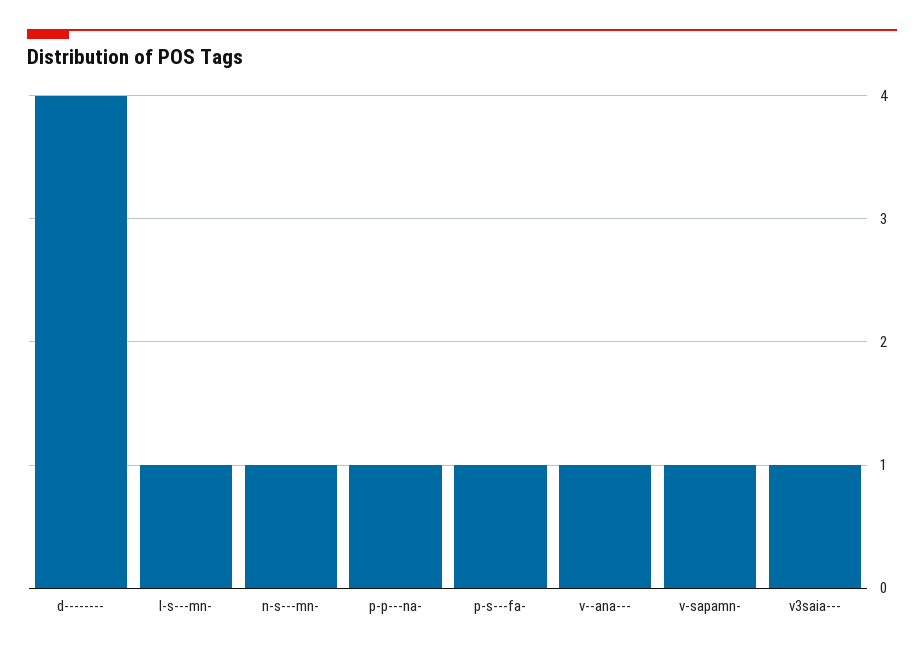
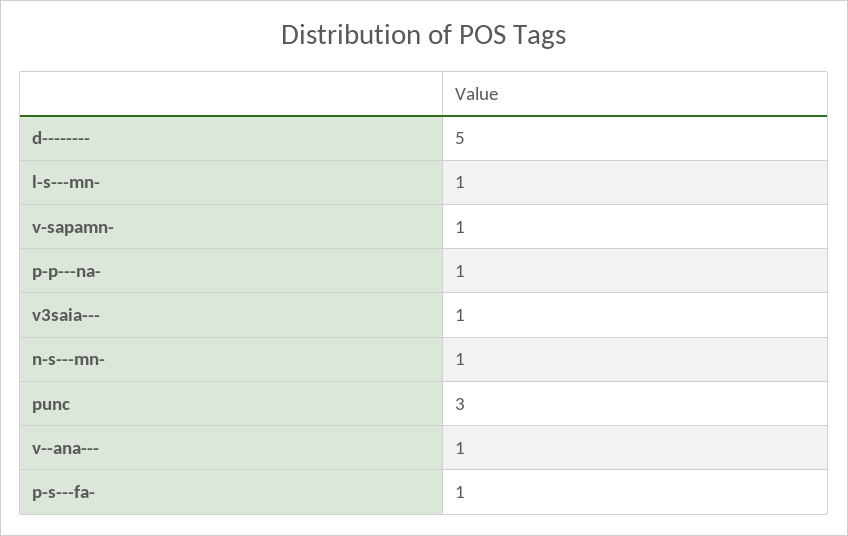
  {
-   "d--------": 4,
+   "d--------": 5,
    "l-s---mn-": 1,
    "n-s---mn-": 1,
    "p-p---na-": 1,
    "p-s---fa-": 1,
    "v--ana---": 1,
    "v-sapamn-": 1,
-   "v3saia---": 1
+   "v3saia---": 1,
+   "punc": 3
  }

